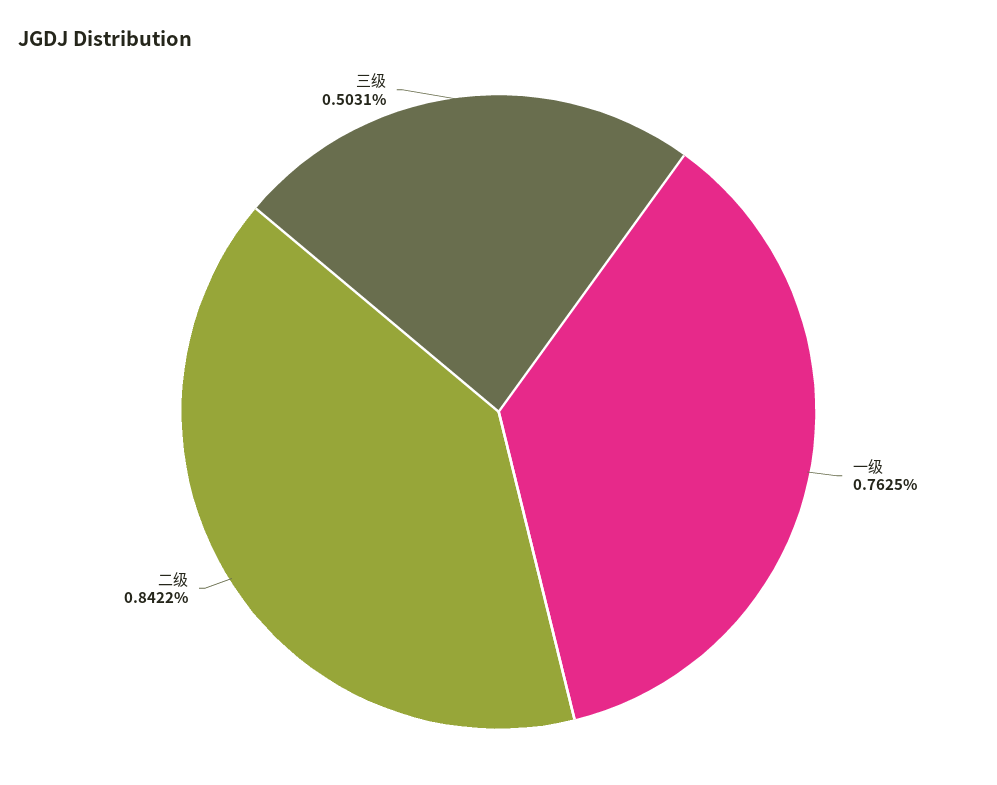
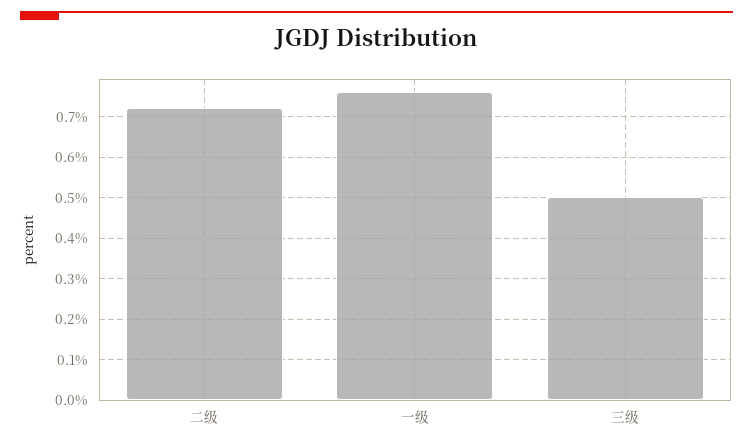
  {
    "一级": 0.7625,
-   "二级": 0.8422,
+   "二级": 0.72,
    "三级": 0.5031
  }

